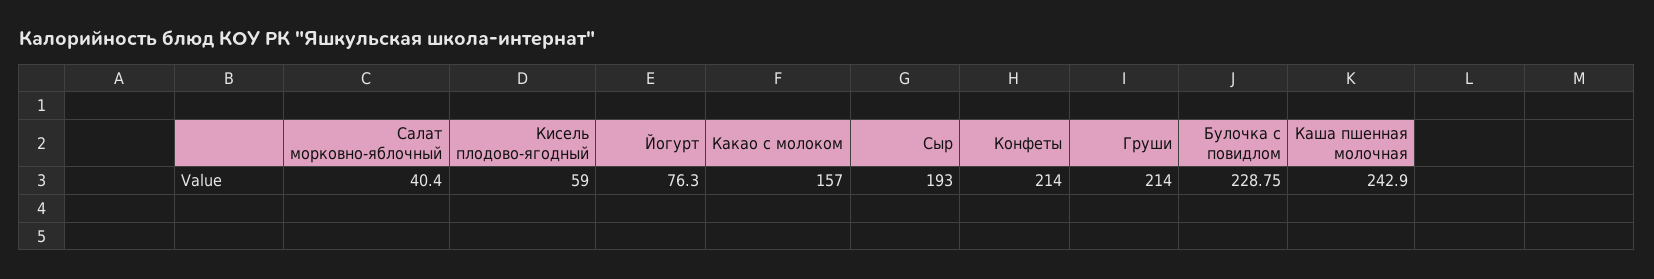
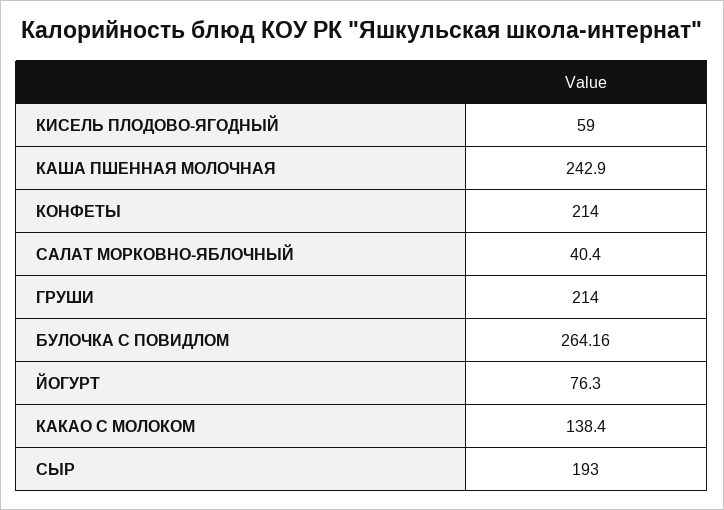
  {
    "Салат морковно-яблочный": 40.4,
    "Кисель плодово-ягодный": 59,
    "Йогурт": 76.3,
-   "Какао с молоком": 157,
+   "Какао с молоком": 138.4,
    "Сыр": 193,
    "Конфеты": 214,
    "Груши": 214,
-   "Булочка с повидлом": 228.75,
+   "Булочка с повидлом": 264.16,
    "Каша пшенная молочная": 242.9
  }

